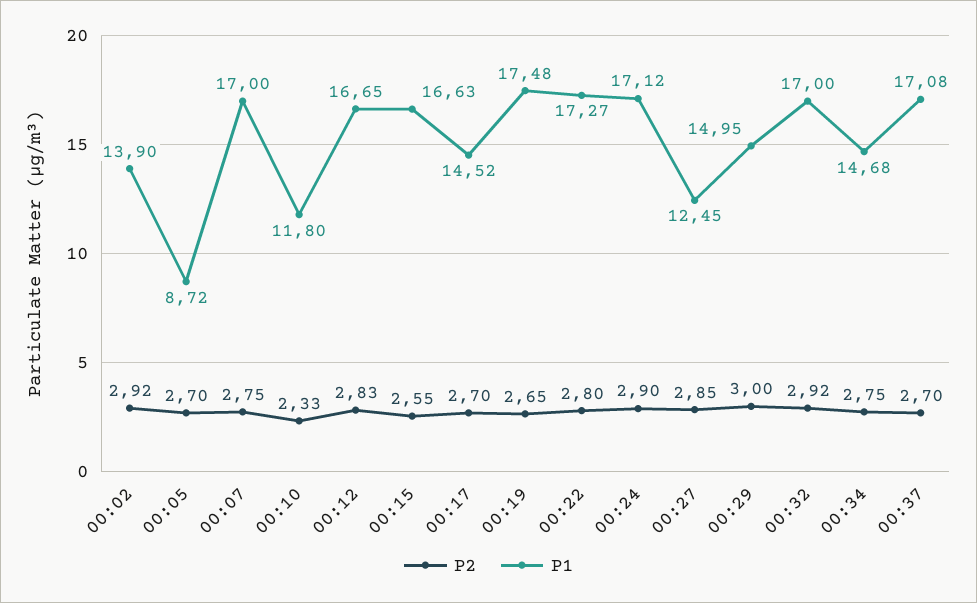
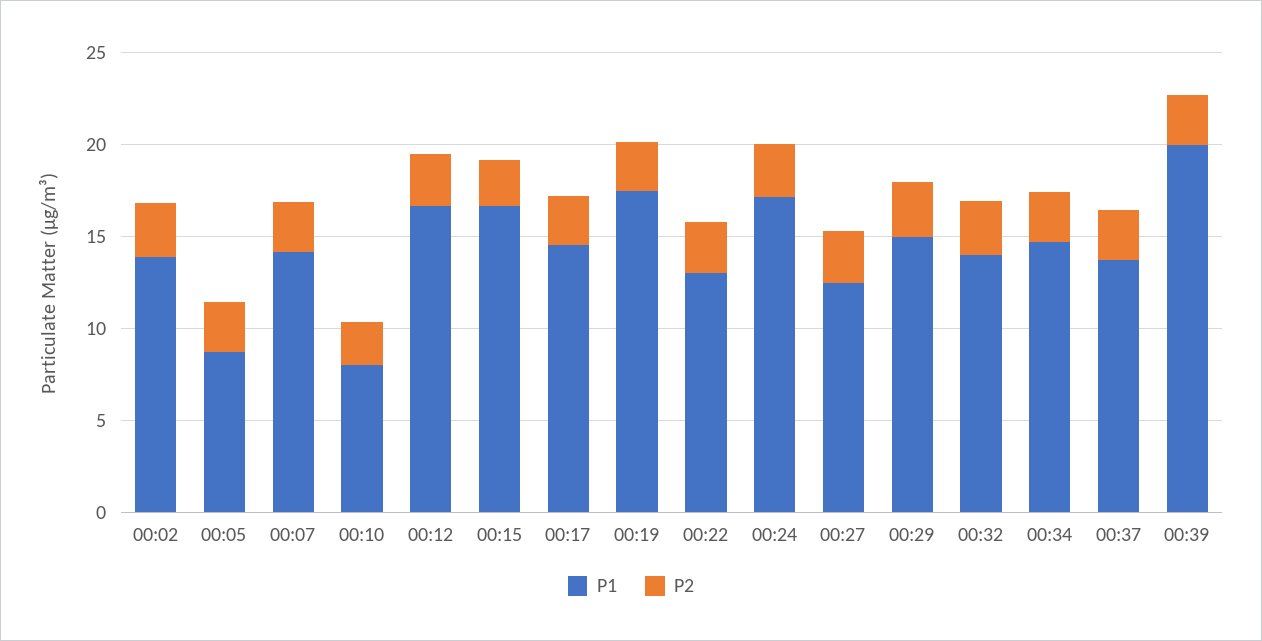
  {
    "P2": {
      "00:02": 2.92,
      "00:05": 2.7,
      "00:07": 2.75,
      "00:10": 2.33,
      "00:12": 2.83,
      "00:15": 2.55,
      "00:17": 2.7,
      "00:19": 2.65,
      "00:22": 2.8,
      "00:24": 2.9,
      "00:27": 2.85,
      "00:29": 3,
      "00:32": 2.92,
      "00:34": 2.75,
-     "00:37": 2.7
+     "00:37": 2.7,
+     "00:39": 3
    },
    "P1": {
      "00:02": 13.9,
      "00:05": 8.72,
-     "00:07": 17,
+     "00:07": 14,
-     "00:10": 11.8,
+     "00:10": 8,
      "00:12": 16.65,
      "00:15": 16.63,
      "00:17": 14.52,
      "00:19": 17.48,
-     "00:22": 17.27,
+     "00:22": 13,
      "00:24": 17.12,
      "00:27": 12.45,
      "00:29": 14.95,
-     "00:32": 17,
+     "00:32": 14,
      "00:34": 14.68,
-     "00:37": 17.08
+     "00:37": 14,
+     "00:39": 20
    }
  }

